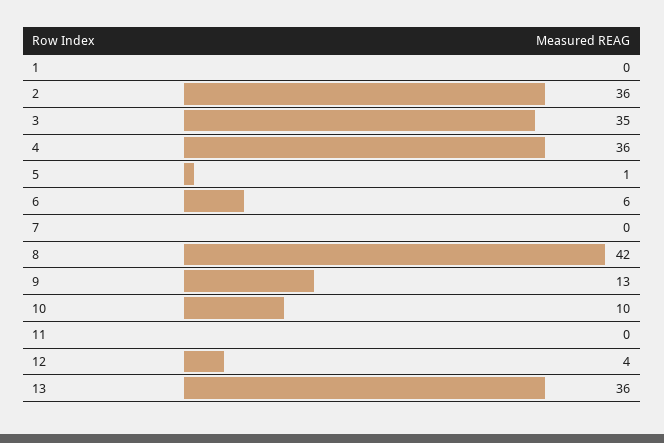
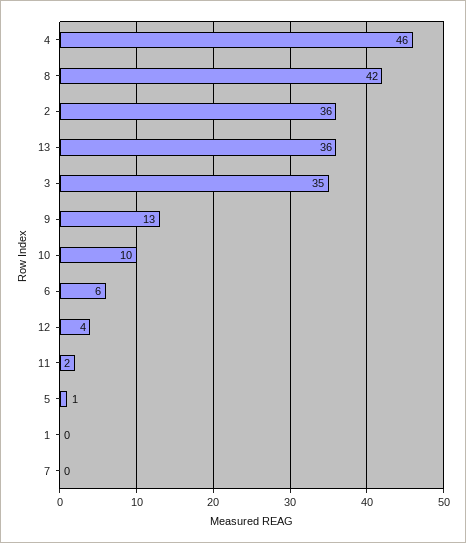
  {
    "1": 0,
    "2": 36,
    "3": 35,
-   "4": 36,
+   "4": 46,
    "5": 1,
    "6": 6,
    "7": 0,
    "8": 42,
    "9": 13,
    "10": 10,
-   "11": 0,
+   "11": 2,
    "12": 4,
    "13": 36
  }

